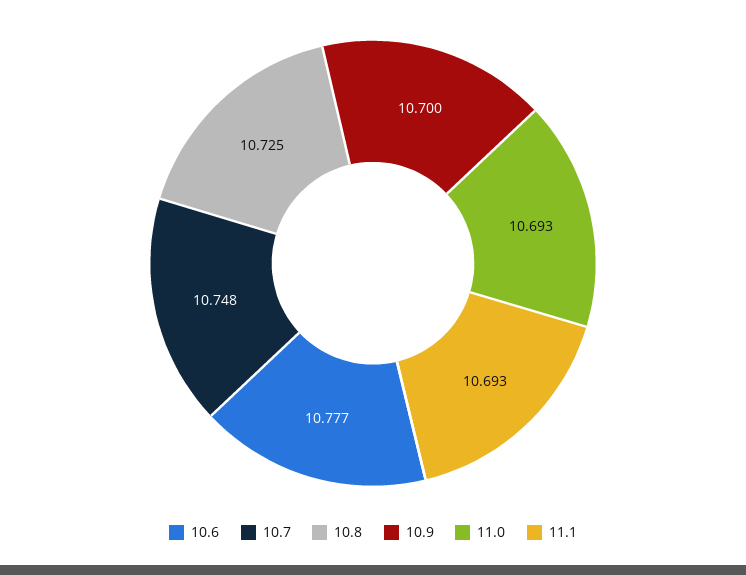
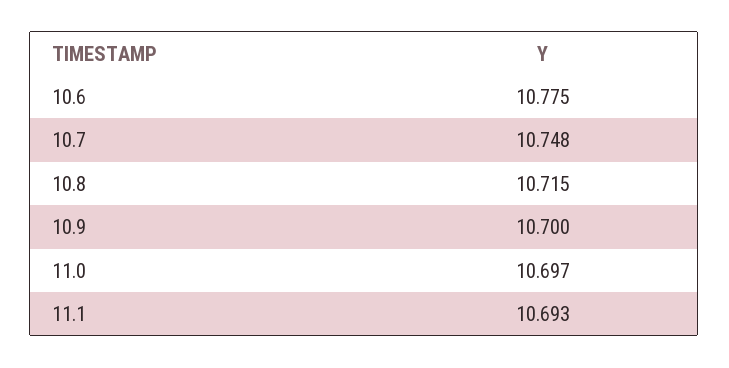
  {
-   "10.6": 10.777,
+   "10.6": 10.775,
    "10.7": 10.748,
-   "10.8": 10.725,
+   "10.8": 10.715,
    "10.9": 10.7,
-   "11.0": 10.693,
+   "11.0": 10.697,
    "11.1": 10.693
  }

